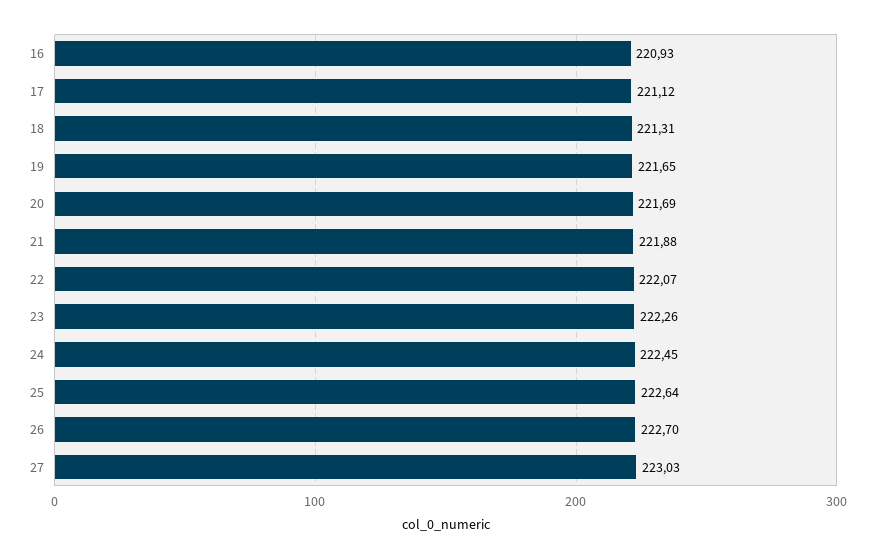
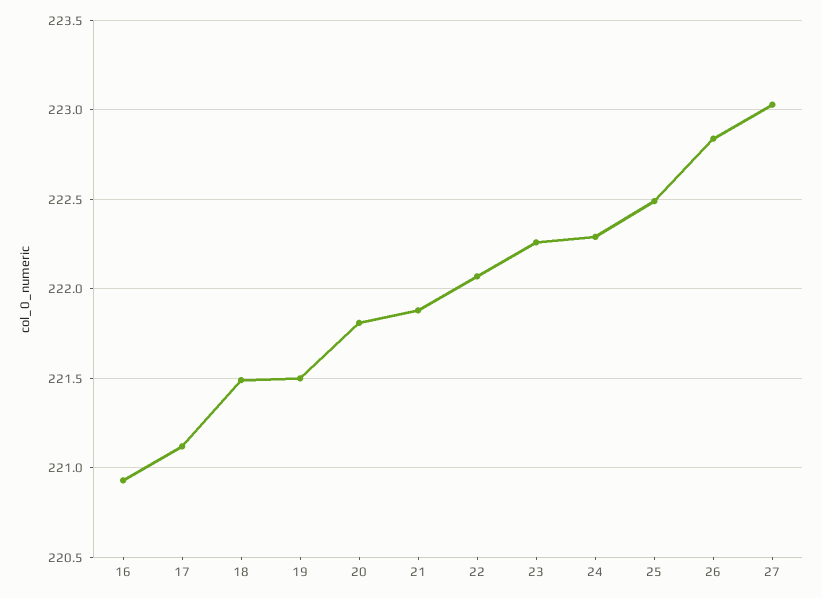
  {
    "16": 220.93,
    "17": 221.12,
-   "18": 221.31,
+   "18": 221.5,
-   "19": 221.65,
+   "19": 221.5,
-   "20": 221.69,
+   "20": 221.8,
    "21": 221.88,
    "22": 222.07,
    "23": 222.26,
-   "24": 222.45,
+   "24": 222.3,
-   "25": 222.64,
+   "25": 222.5,
-   "26": 222.7,
+   "26": 222.85,
    "27": 223.03
  }

